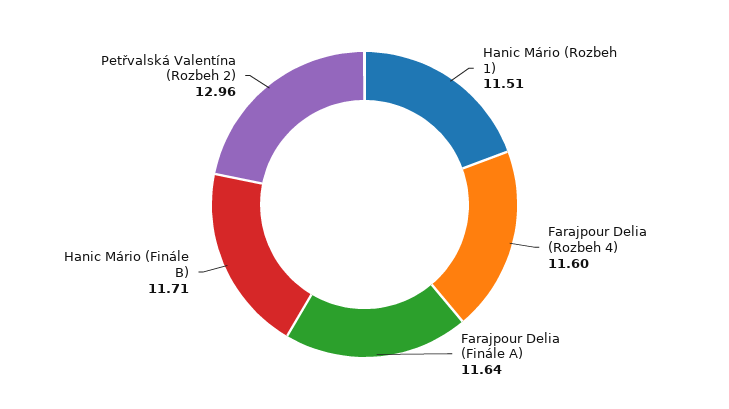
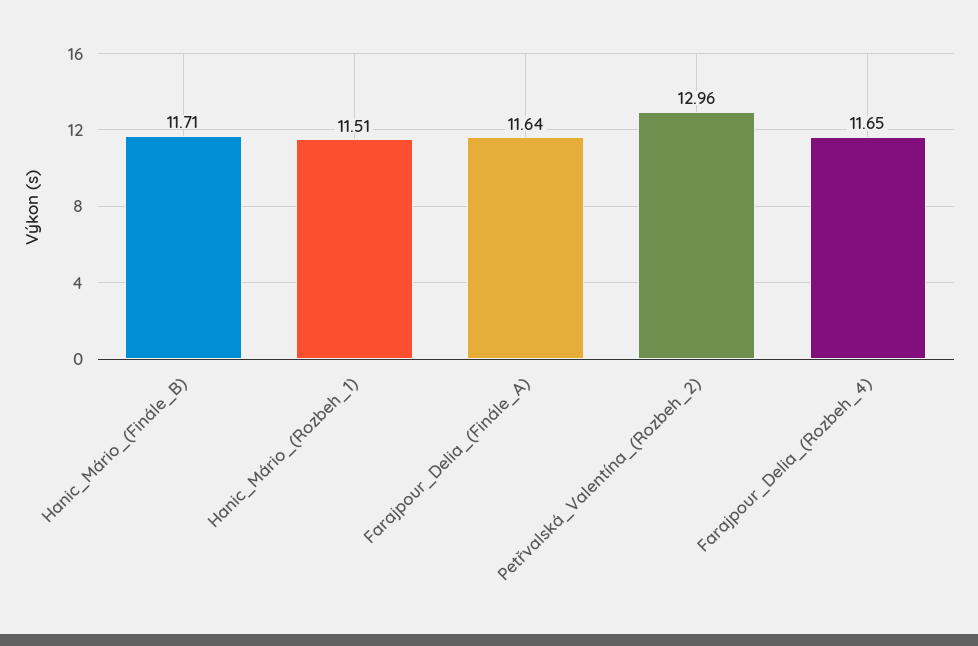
  {
    "Hanic Mário (Rozbeh 1)": 11.51,
-   "Farajpour Delia (Rozbeh 4)": 11.6,
+   "Farajpour Delia (Rozbeh 4)": 11.65,
    "Farajpour Delia (Finále A)": 11.64,
    "Hanic Mário (Finále B)": 11.71,
    "Petřvalská Valentína (Rozbeh 2)": 12.96
  }

